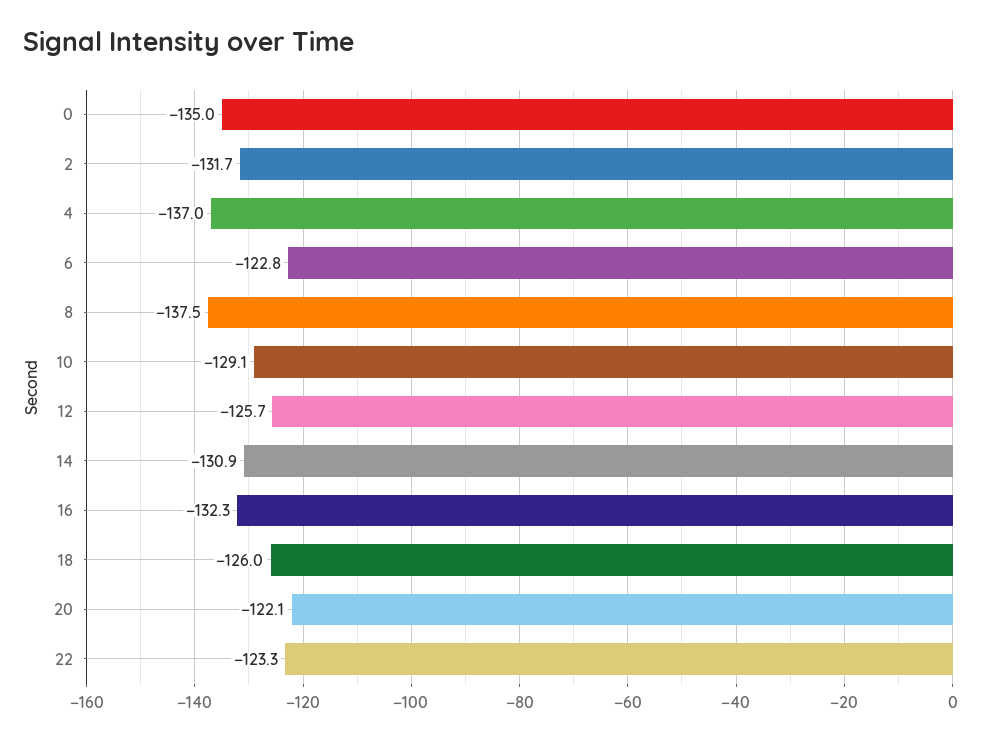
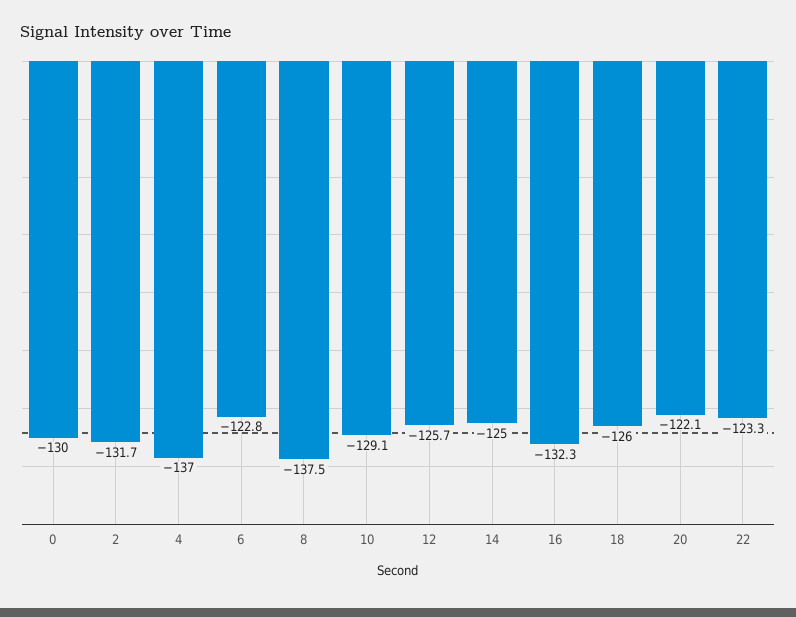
  {
-   "0": -135,
+   "0": -130,
    "2": -131.7,
    "4": -137,
    "6": -122.8,
    "8": -137.5,
    "10": -129.1,
    "12": -125.7,
-   "14": -130.9,
+   "14": -125,
    "16": -132.3,
    "18": -126,
    "20": -122.1,
    "22": -123.3
  }

